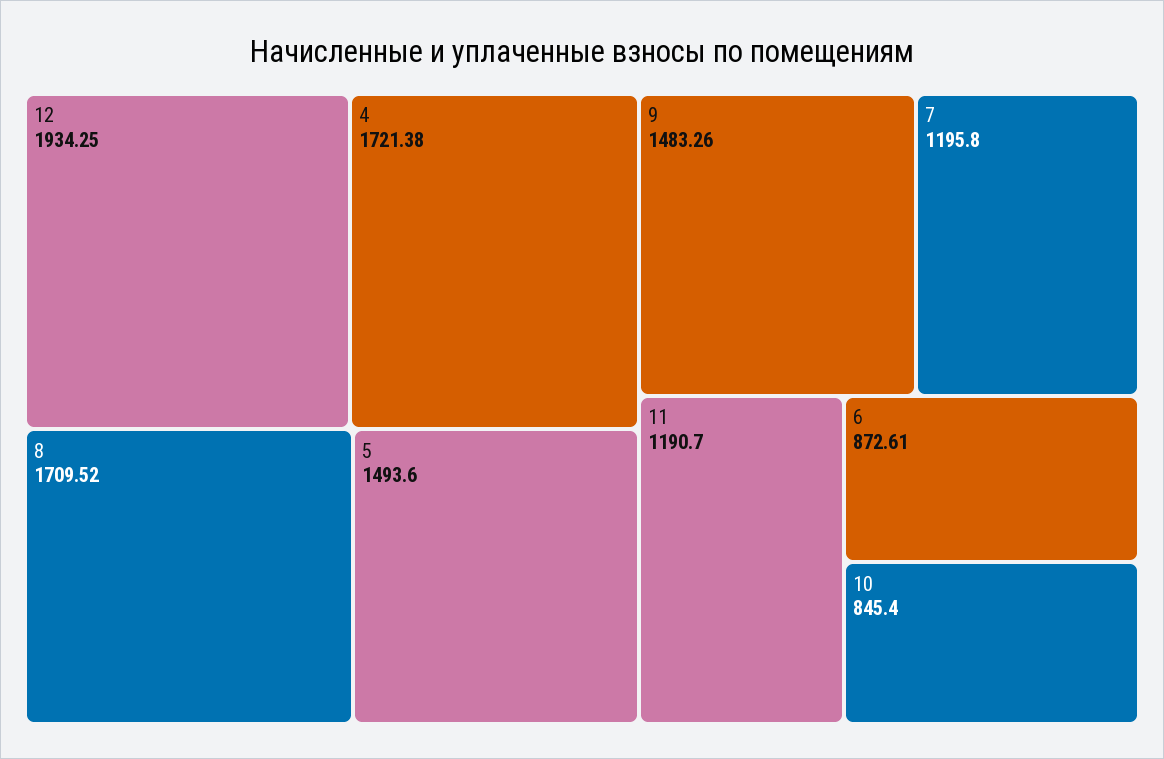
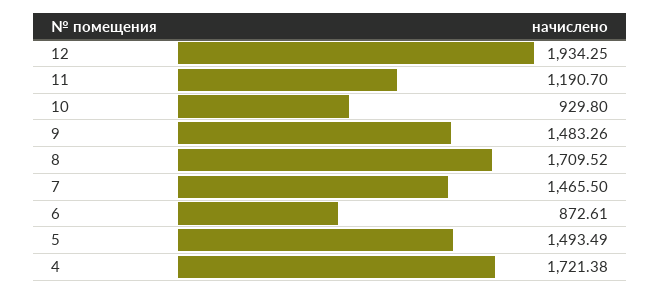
  {
    "12": 1934.25,
    "4": 1721.38,
    "8": 1709.52,
-   "5": 1493.6,
+   "5": 1493.49,
    "9": 1483.26,
-   "7": 1195.8,
+   "7": 1465.5,
    "11": 1190.7,
    "6": 872.61,
-   "10": 845.4
+   "10": 929.8
  }

